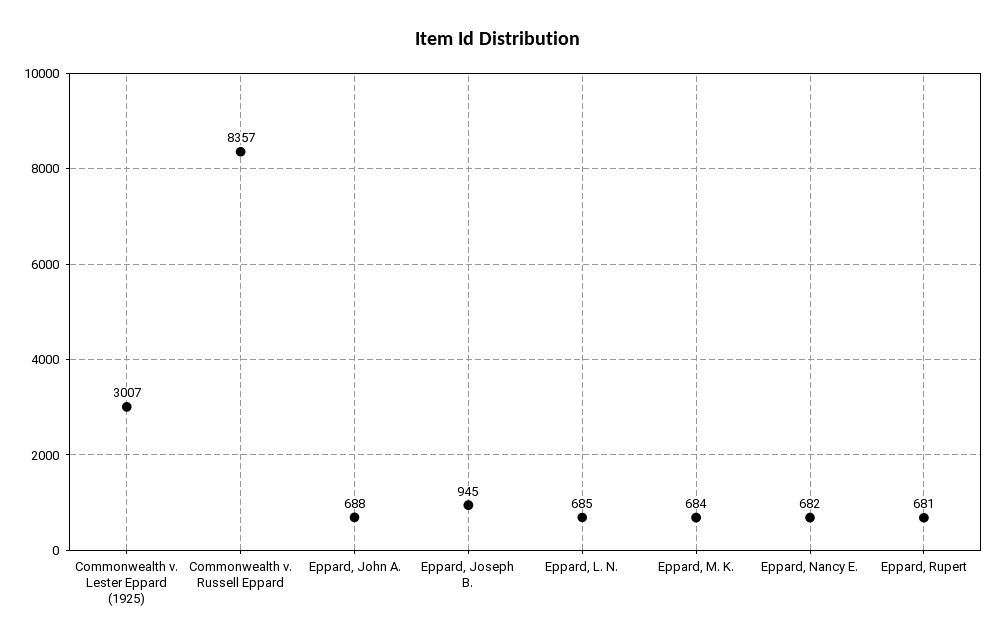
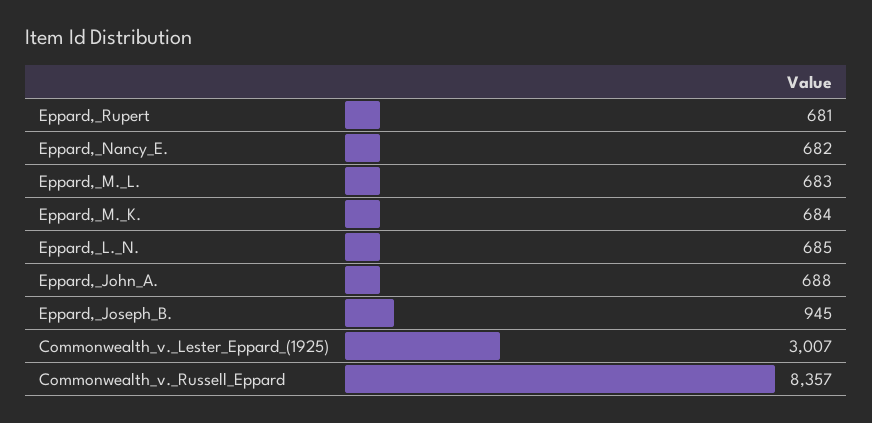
  {
    "Commonwealth v. Lester Eppard (1925)": 3007,
    "Commonwealth v. Russell Eppard": 8357,
    "Eppard, John A.": 688,
    "Eppard, Joseph B.": 945,
    "Eppard, L. N.": 685,
    "Eppard, M. K.": 684,
    "Eppard, Nancy E.": 682,
-   "Eppard, Rupert": 681
+   "Eppard, Rupert": 681,
+   "Eppard,_M._L.": 683
  }

